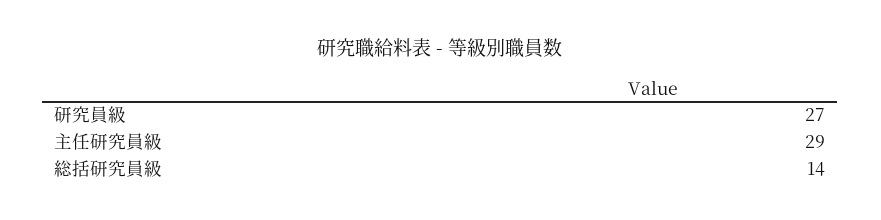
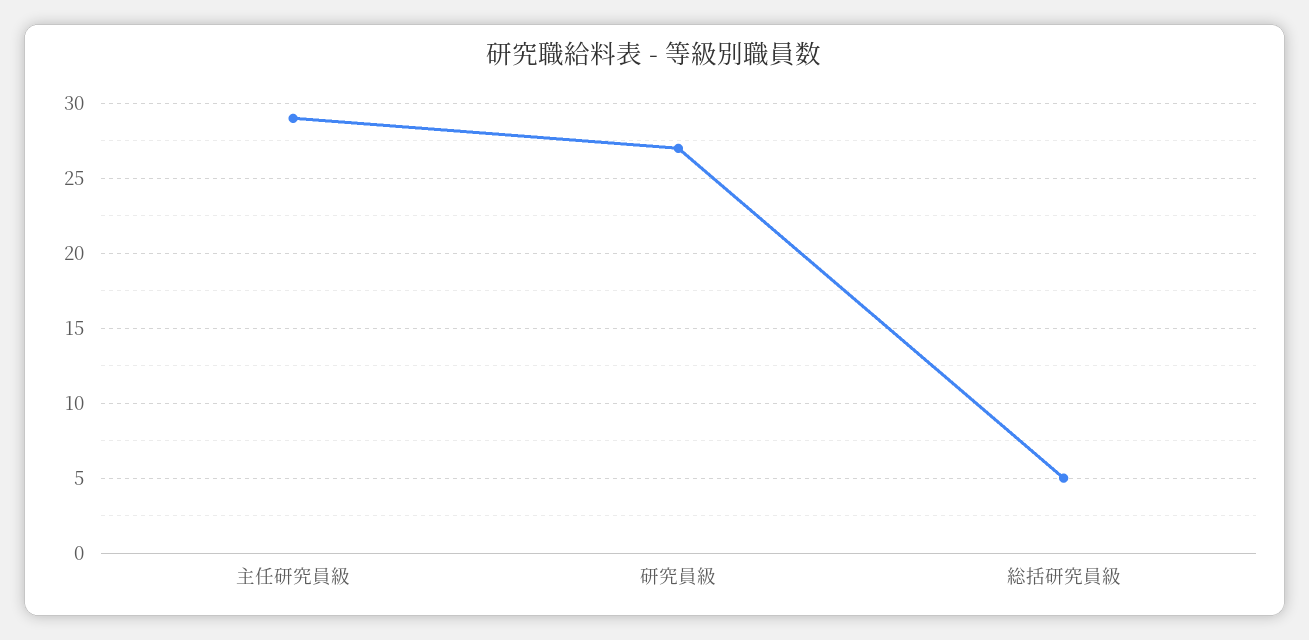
  {
    "研究員級": 27,
    "主任研究員級": 29,
-   "総括研究員級": 14
+   "総括研究員級": 5
  }

